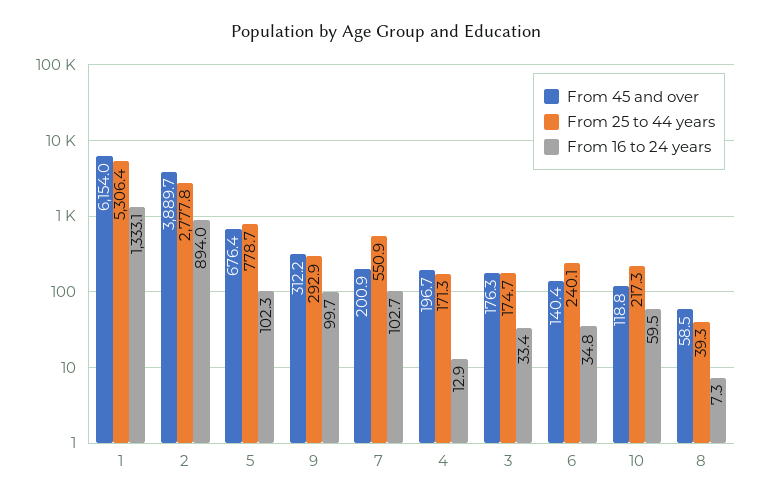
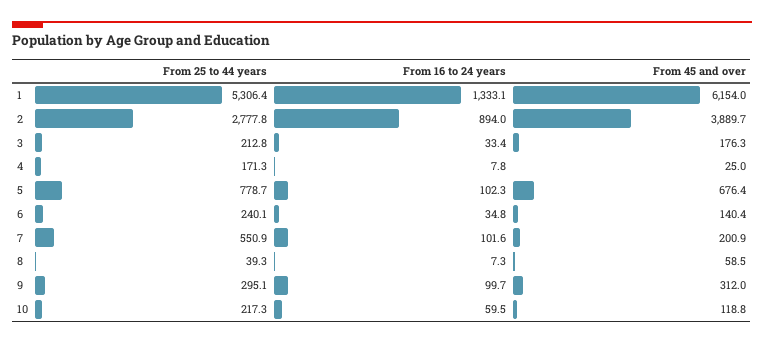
  {
    "From 45 and over": {
      "1": 6154,
      "2": 3889.7,
      "5": 676.4,
-     "9": 312.2,
+     "9": 312,
      "7": 200.9,
-     "4": 196.7,
+     "4": 25,
      "3": 176.3,
      "6": 140.4,
      "10": 118.8,
      "8": 58.5
    },
    "From 25 to 44 years": {
      "1": 5306.4,
      "2": 2777.8,
      "5": 778.7,
-     "9": 292.9,
+     "9": 295.1,
      "7": 550.9,
      "4": 171.3,
-     "3": 174.7,
+     "3": 212.8,
      "6": 240.1,
      "10": 217.3,
      "8": 39.3
    },
    "From 16 to 24 years": {
      "1": 1333.1,
      "2": 894,
      "5": 102.3,
      "9": 99.7,
-     "7": 102.7,
+     "7": 101.6,
-     "4": 12.9,
+     "4": 7.8,
      "3": 33.4,
      "6": 34.8,
      "10": 59.5,
      "8": 7.3
    }
  }

